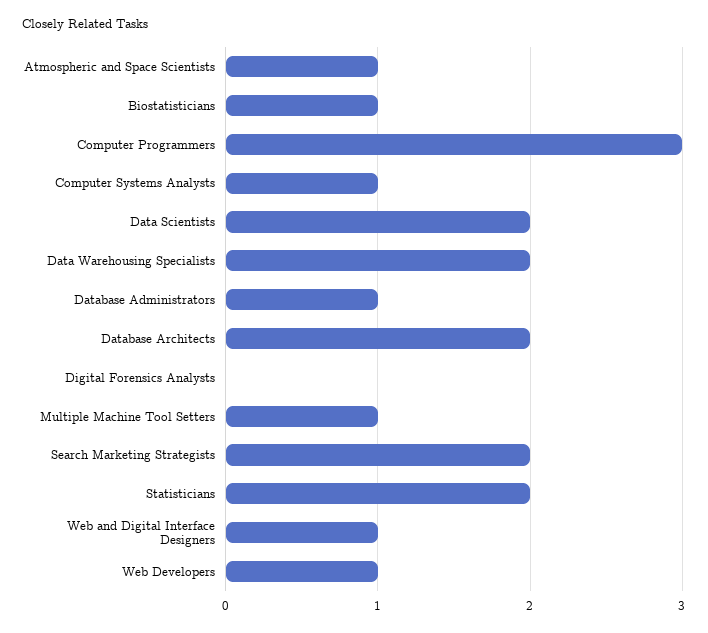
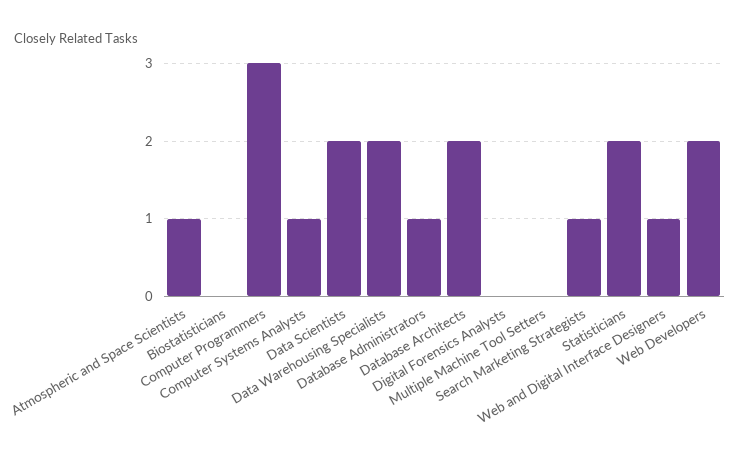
  {
    "Atmospheric and Space Scientists": 1,
-   "Biostatisticians": 1,
+   "Biostatisticians": 0,
    "Computer Programmers": 3,
    "Computer Systems Analysts": 1,
    "Data Scientists": 2,
    "Data Warehousing Specialists": 2,
    "Database Administrators": 1,
    "Database Architects": 2,
    "Digital Forensics Analysts": 0,
-   "Multiple Machine Tool Setters": 1,
+   "Multiple Machine Tool Setters": 0,
-   "Search Marketing Strategists": 2,
+   "Search Marketing Strategists": 1,
    "Statisticians": 2,
    "Web and Digital Interface Designers": 1,
-   "Web Developers": 1
+   "Web Developers": 2
  }

